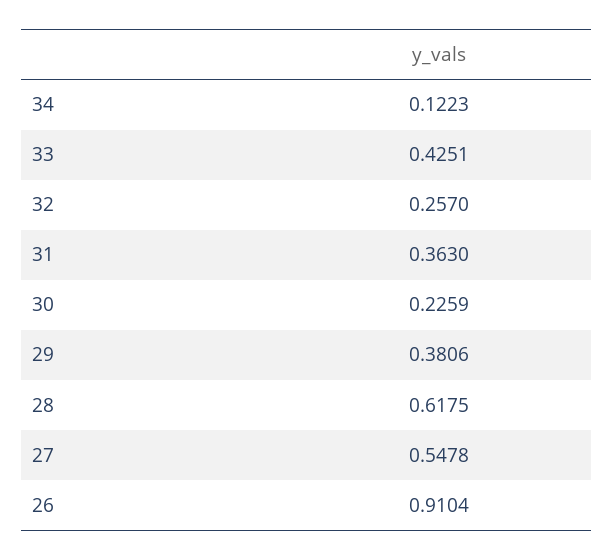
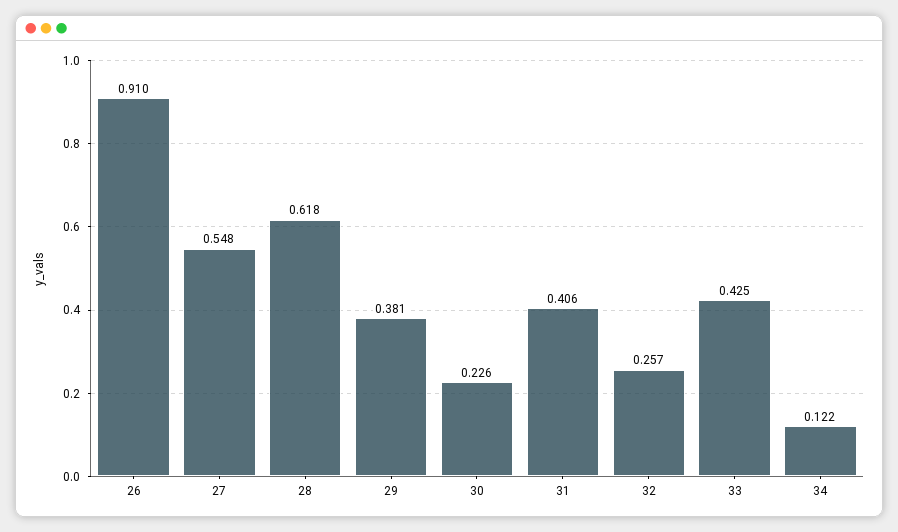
  {
    "34": 0.1223,
    "33": 0.4251,
    "32": 0.257,
-   "31": 0.363,
+   "31": 0.406,
    "30": 0.2259,
    "29": 0.3806,
    "28": 0.6175,
    "27": 0.5478,
    "26": 0.9104
  }

